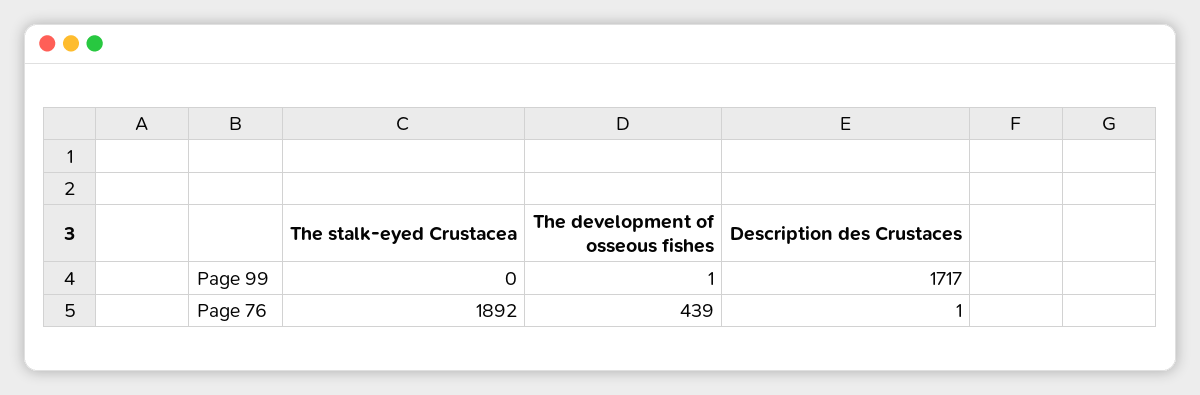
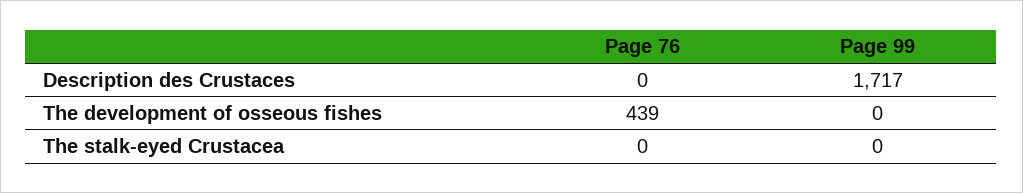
  {
    "The stalk-eyed Crustacea": {
      "Page 99": 0,
-     "Page 76": 1892
+     "Page 76": 0
    },
    "The development of osseous fishes": {
-     "Page 99": 1,
+     "Page 99": 0,
      "Page 76": 439
    },
    "Description des Crustaces": {
      "Page 99": 1717,
-     "Page 76": 1
+     "Page 76": 0
    }
  }

